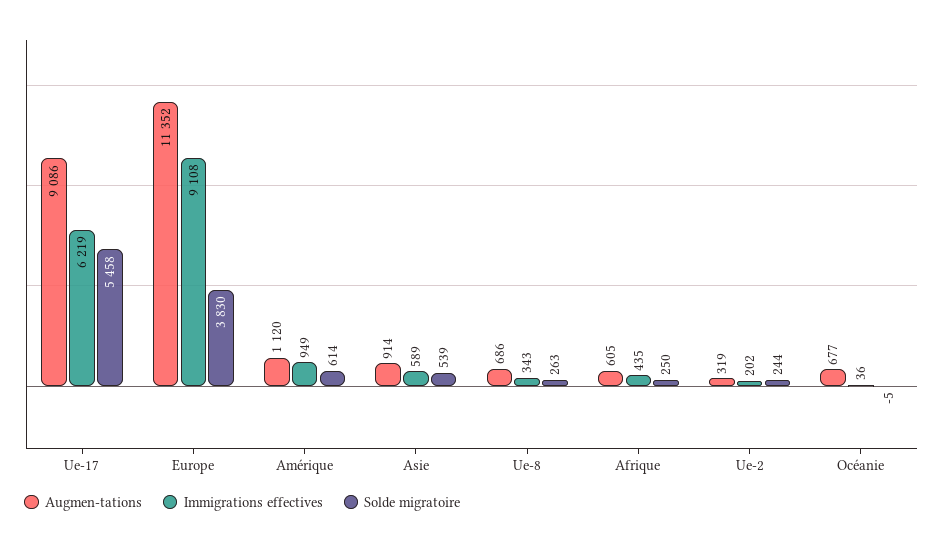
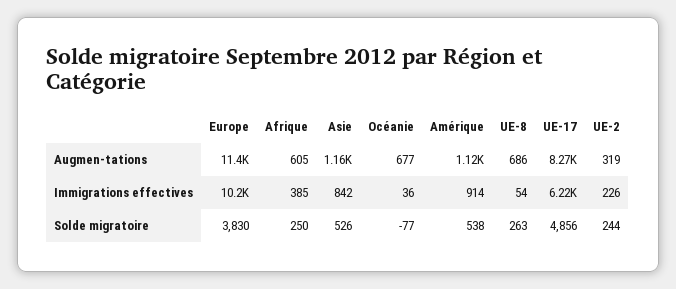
  {
    "Augmen-tations": {
-     "Ue-17": 9086,
+     "Ue-17": 8270,
      "Europe": 11352,
      "Amérique": 1120,
-     "Asie": 914,
+     "Asie": 1160,
      "Ue-8": 686,
      "Afrique": 605,
      "Ue-2": 319,
      "Océanie": 677
    },
    "Immigrations effectives": {
      "Ue-17": 6219,
-     "Europe": 9108,
+     "Europe": 10200,
-     "Amérique": 949,
+     "Amérique": 914,
-     "Asie": 589,
+     "Asie": 842,
-     "Ue-8": 343,
+     "Ue-8": 54,
-     "Afrique": 435,
+     "Afrique": 385,
-     "Ue-2": 202,
+     "Ue-2": 226,
      "Océanie": 36
    },
    "Solde migratoire": {
-     "Ue-17": 5458,
+     "Ue-17": 4856,
      "Europe": 3830,
-     "Amérique": 614,
+     "Amérique": 538,
-     "Asie": 539,
+     "Asie": 526,
      "Ue-8": 263,
      "Afrique": 250,
      "Ue-2": 244,
-     "Océanie": -5
+     "Océanie": -77
    }
  }

